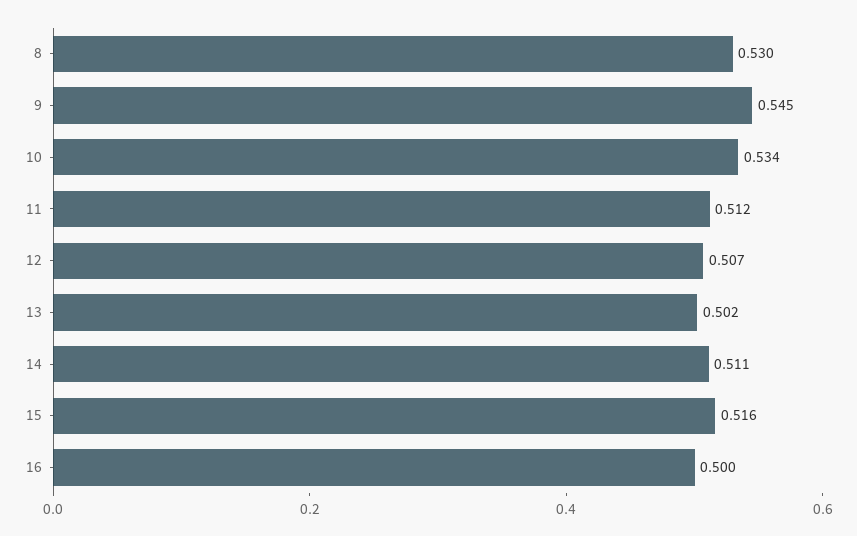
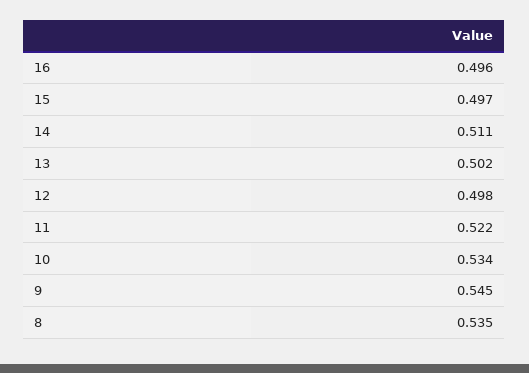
  {
-   "8": 0.53,
+   "8": 0.535,
    "9": 0.545,
    "10": 0.534,
-   "11": 0.512,
+   "11": 0.522,
-   "12": 0.507,
+   "12": 0.498,
    "13": 0.502,
    "14": 0.511,
-   "15": 0.516,
+   "15": 0.497,
-   "16": 0.5
+   "16": 0.496
  }

